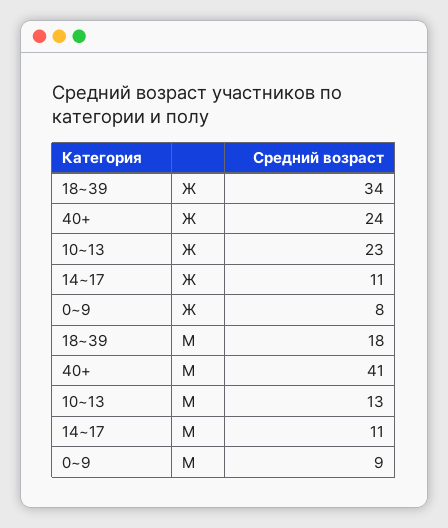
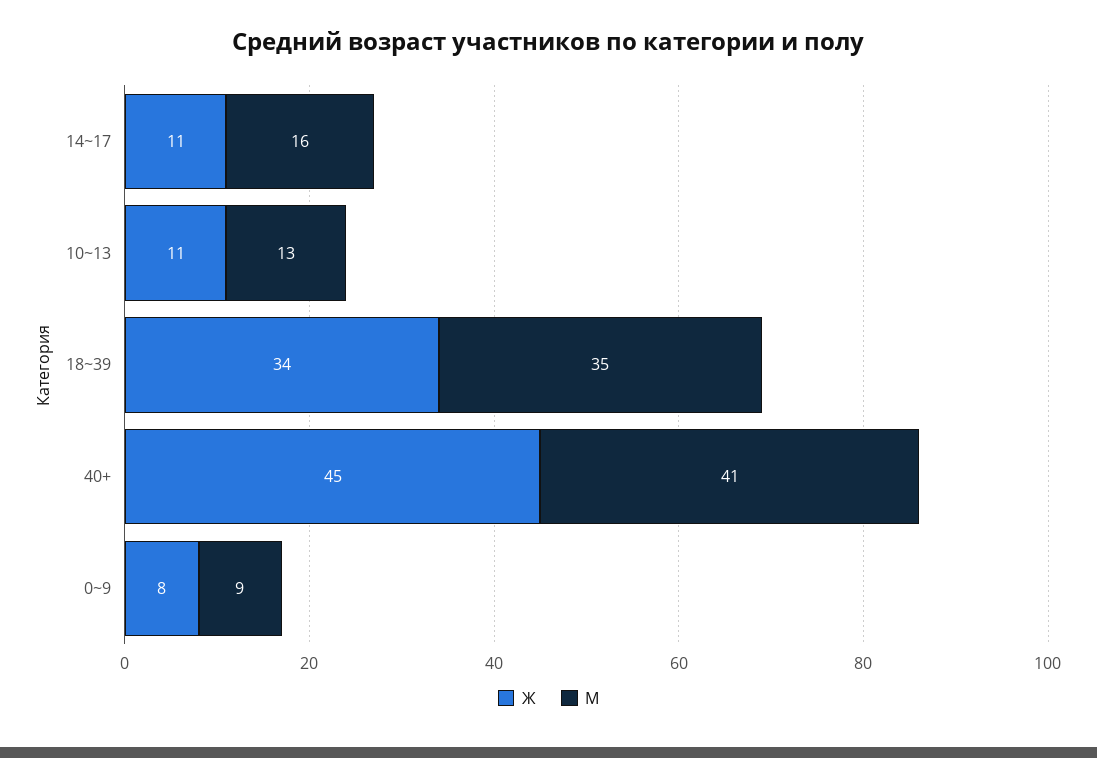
  {
    "Ж": {
      "18~39": 34,
-     "40+": 24,
+     "40+": 45,
-     "10~13": 23,
+     "10~13": 11,
      "14~17": 11,
      "0~9": 8
    },
    "М": {
-     "18~39": 18,
+     "18~39": 35,
      "40+": 41,
      "10~13": 13,
-     "14~17": 11,
+     "14~17": 16,
      "0~9": 9
    }
  }

